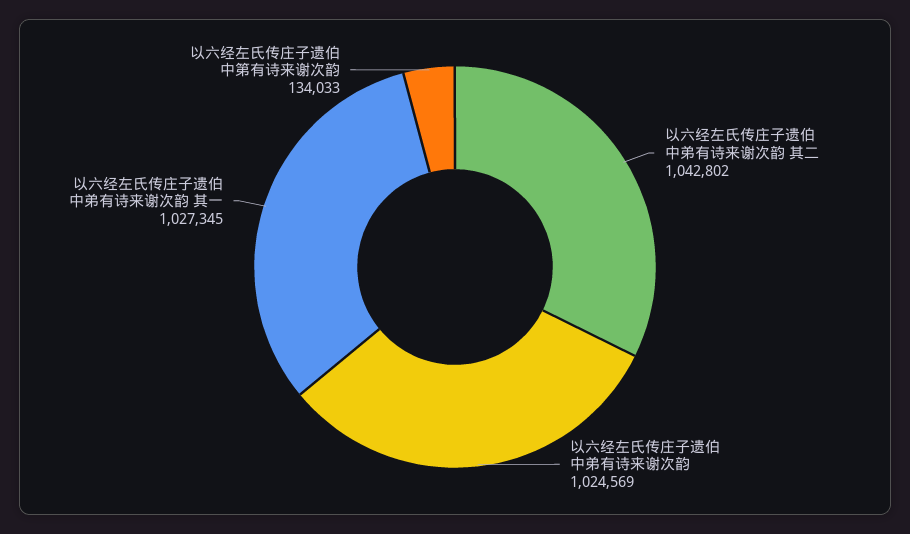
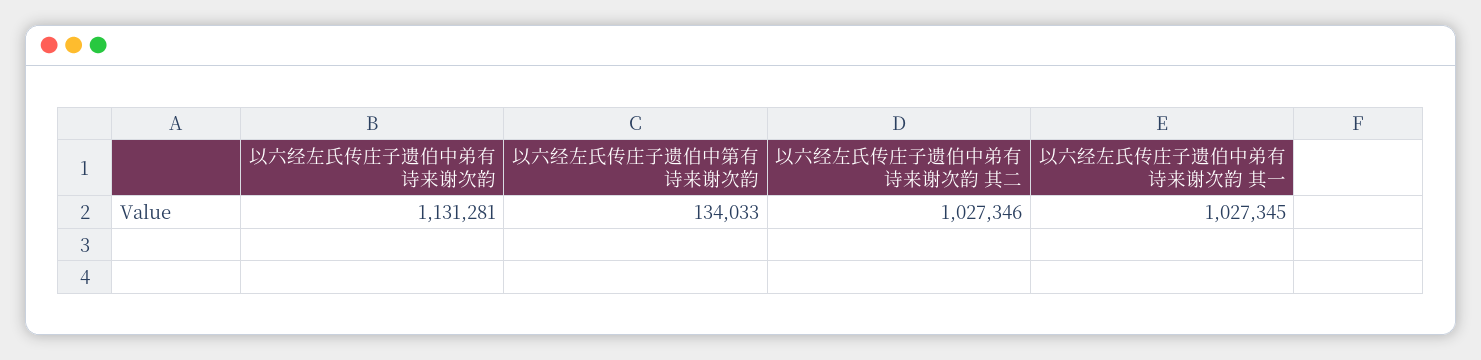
  {
-   "以六经左氏传庄子遗伯中弟有诗来谢次韵 其二": 1042802,
+   "以六经左氏传庄子遗伯中弟有诗来谢次韵 其二": 1027346,
-   "以六经左氏传庄子遗伯中弟有诗来谢次韵": 1024569,
+   "以六经左氏传庄子遗伯中弟有诗来谢次韵": 1131281,
    "以六经左氏传庄子遗伯中弟有诗来谢次韵 其一": 1027345,
    "以六经左氏传庄子遗伯中第有诗来谢次韵": 134033
  }

